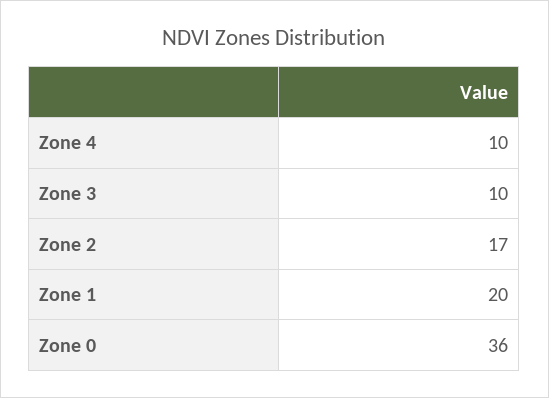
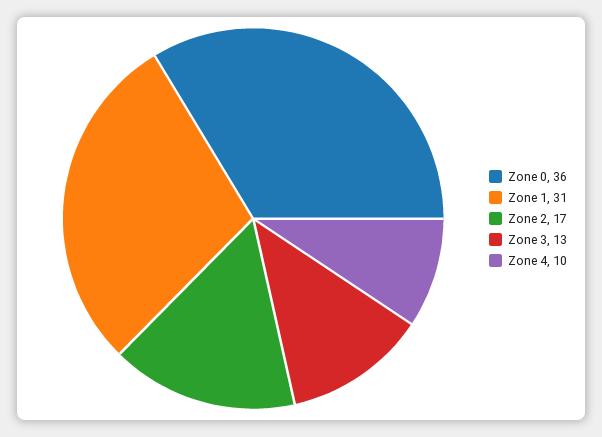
  {
    "Zone 4": 10,
-   "Zone 3": 10,
+   "Zone 3": 13,
    "Zone 2": 17,
-   "Zone 1": 20,
+   "Zone 1": 31,
    "Zone 0": 36
  }

